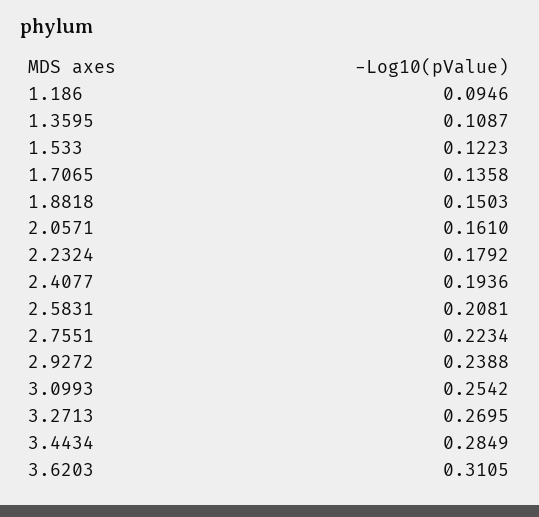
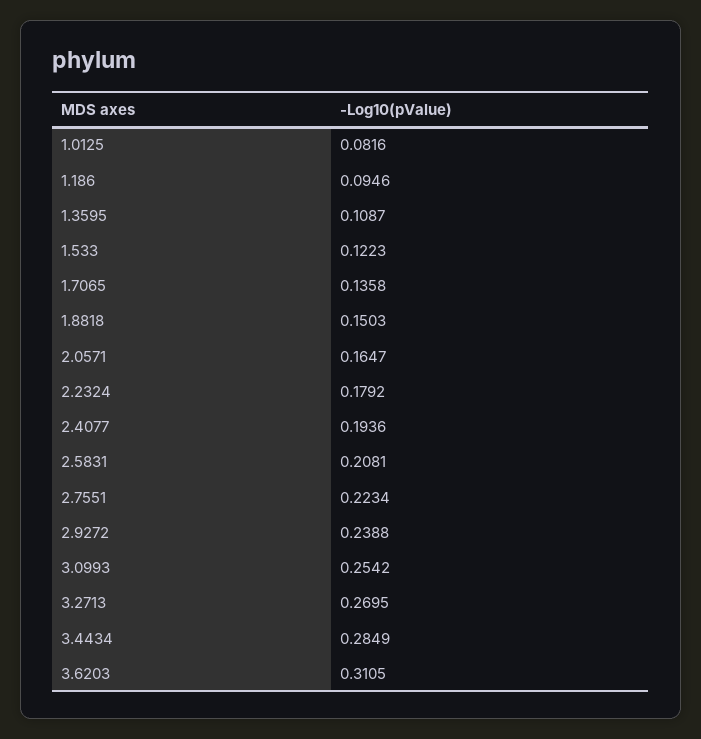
  {
    "1.186": 0.0946,
    "1.3595": 0.1087,
    "1.533": 0.1223,
    "1.7065": 0.1358,
    "1.8818": 0.1503,
-   "2.0571": 0.161,
+   "2.0571": 0.1647,
    "2.2324": 0.1792,
    "2.4077": 0.1936,
    "2.5831": 0.2081,
    "2.7551": 0.2234,
    "2.9272": 0.2388,
    "3.0993": 0.2542,
    "3.2713": 0.2695,
    "3.4434": 0.2849,
-   "3.6203": 0.3105
+   "3.6203": 0.3105,
+   "1.0125": 0.0816
  }

